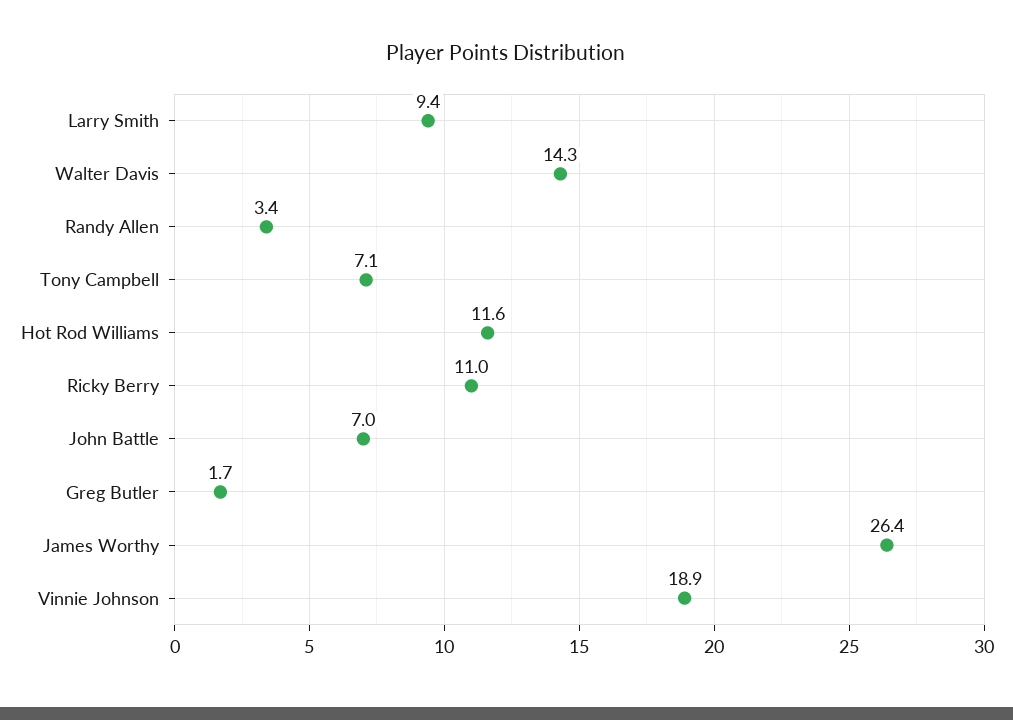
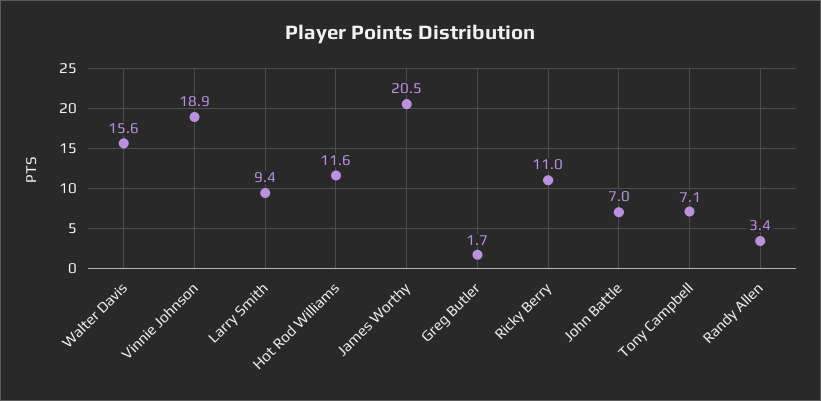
  {
    "Larry Smith": 9.4,
-   "Walter Davis": 14.3,
+   "Walter Davis": 15.6,
    "Randy Allen": 3.4,
    "Tony Campbell": 7.1,
    "Hot Rod Williams": 11.6,
    "Ricky Berry": 11,
    "John Battle": 7,
    "Greg Butler": 1.7,
-   "James Worthy": 26.4,
+   "James Worthy": 20.5,
    "Vinnie Johnson": 18.9
  }

